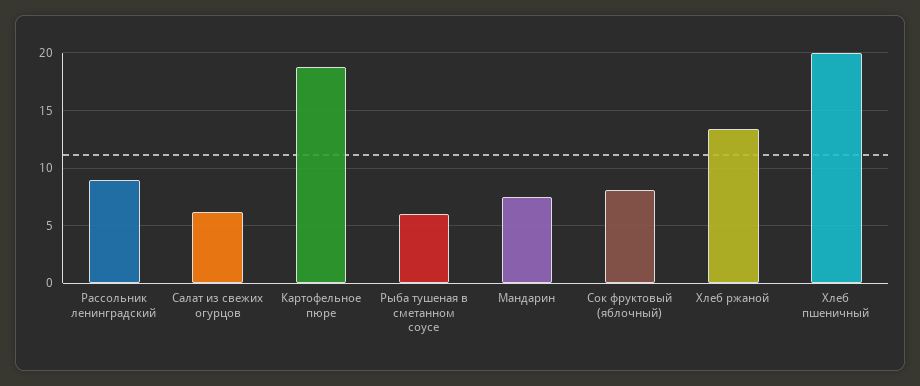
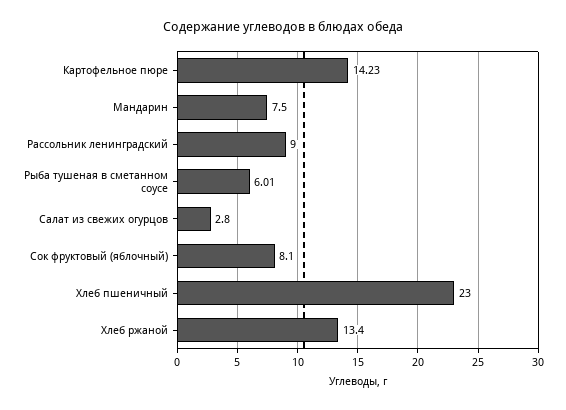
  {
    "Рассольник ленинградский": 9,
-   "Салат из свежих огурцов": 6,
+   "Салат из свежих огурцов": 2.8,
-   "Картофельное пюре": 19,
+   "Картофельное пюре": 14.23,
    "Рыба тушеная в сметанном соусе": 6.01,
    "Мандарин": 7.5,
    "Сок фруктовый (яблочный)": 8.1,
    "Хлеб ржаной": 13.4,
-   "Хлеб пшеничный": 20
+   "Хлеб пшеничный": 23
  }

